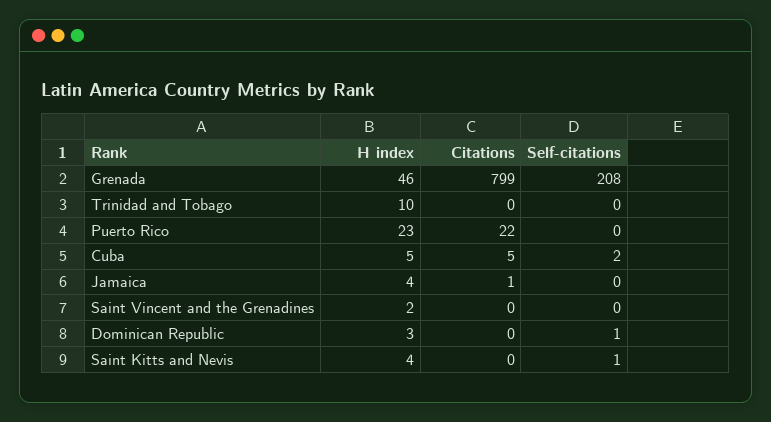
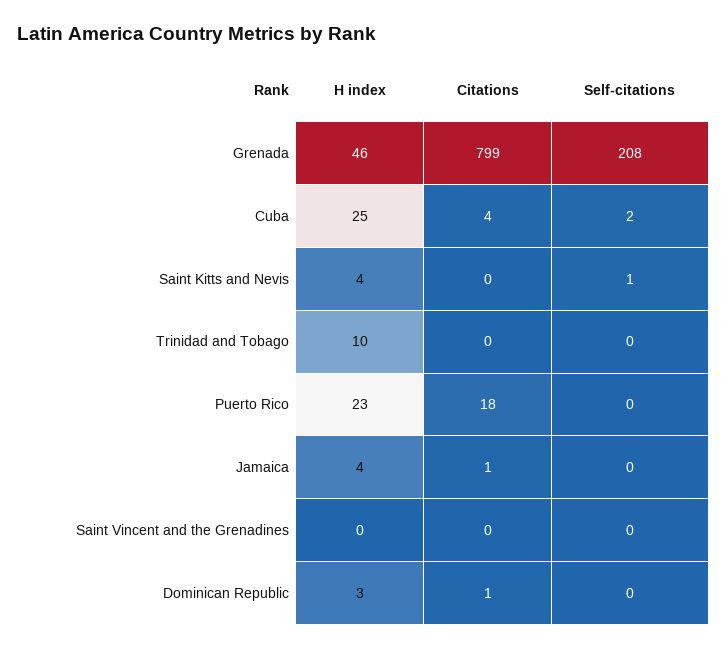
  {
    "H index": {
      "Grenada": 46,
      "Trinidad and Tobago": 10,
      "Puerto Rico": 23,
-     "Cuba": 5,
+     "Cuba": 25,
      "Jamaica": 4,
-     "Saint Vincent and the Grenadines": 2,
+     "Saint Vincent and the Grenadines": 0,
      "Dominican Republic": 3,
      "Saint Kitts and Nevis": 4
    },
    "Citations": {
      "Grenada": 799,
      "Trinidad and Tobago": 0,
-     "Puerto Rico": 22,
+     "Puerto Rico": 18,
-     "Cuba": 5,
+     "Cuba": 4,
      "Jamaica": 1,
      "Saint Vincent and the Grenadines": 0,
-     "Dominican Republic": 0,
+     "Dominican Republic": 1,
      "Saint Kitts and Nevis": 0
    },
    "Self-citations": {
      "Grenada": 208,
      "Trinidad and Tobago": 0,
      "Puerto Rico": 0,
      "Cuba": 2,
      "Jamaica": 0,
      "Saint Vincent and the Grenadines": 0,
-     "Dominican Republic": 1,
+     "Dominican Republic": 0,
      "Saint Kitts and Nevis": 1
    }
  }

